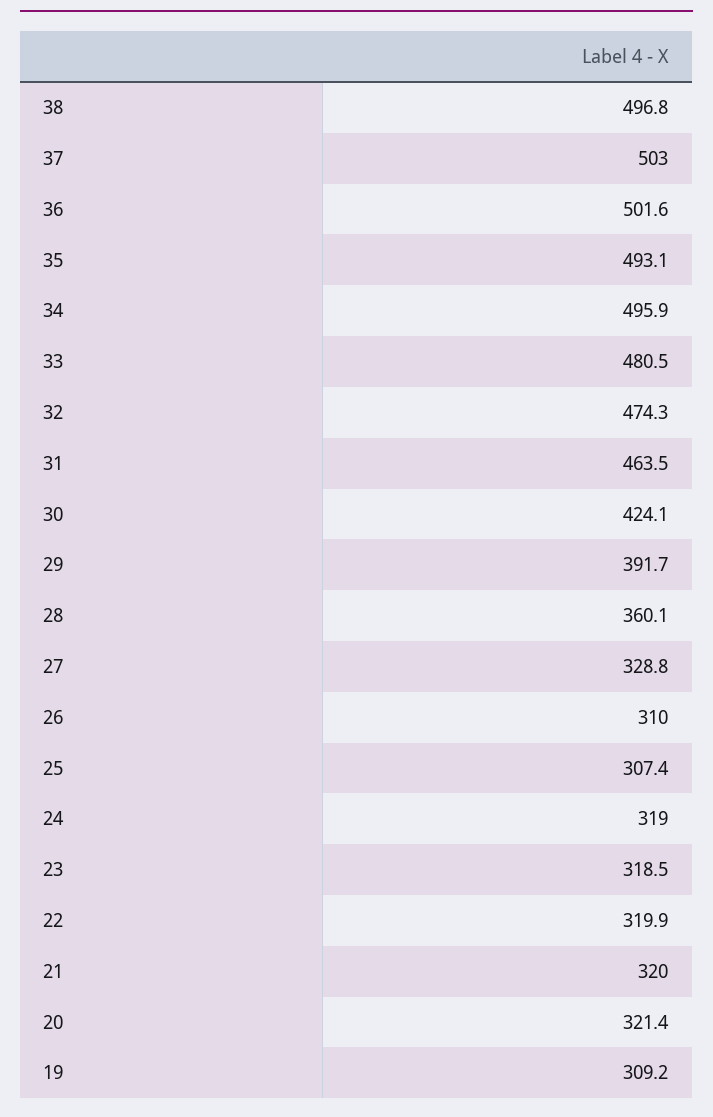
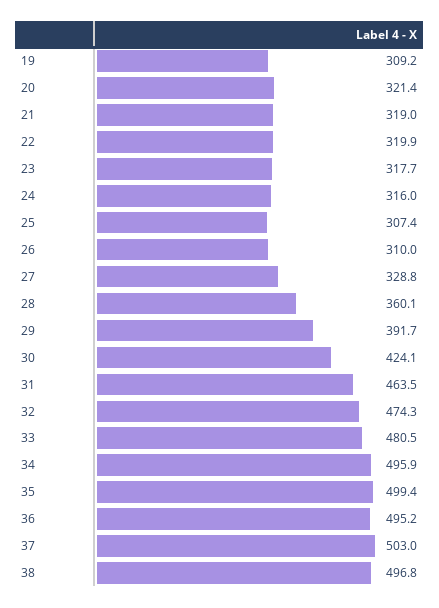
  {
    "38": 496.8,
    "37": 503,
-   "36": 501.6,
+   "36": 495.2,
-   "35": 493.1,
+   "35": 499.4,
    "34": 495.9,
    "33": 480.5,
    "32": 474.3,
    "31": 463.5,
    "30": 424.1,
    "29": 391.7,
    "28": 360.1,
    "27": 328.8,
    "26": 310,
    "25": 307.4,
-   "24": 319,
+   "24": 316,
-   "23": 318.5,
+   "23": 317.7,
    "22": 319.9,
-   "21": 320,
+   "21": 319,
    "20": 321.4,
    "19": 309.2
  }

